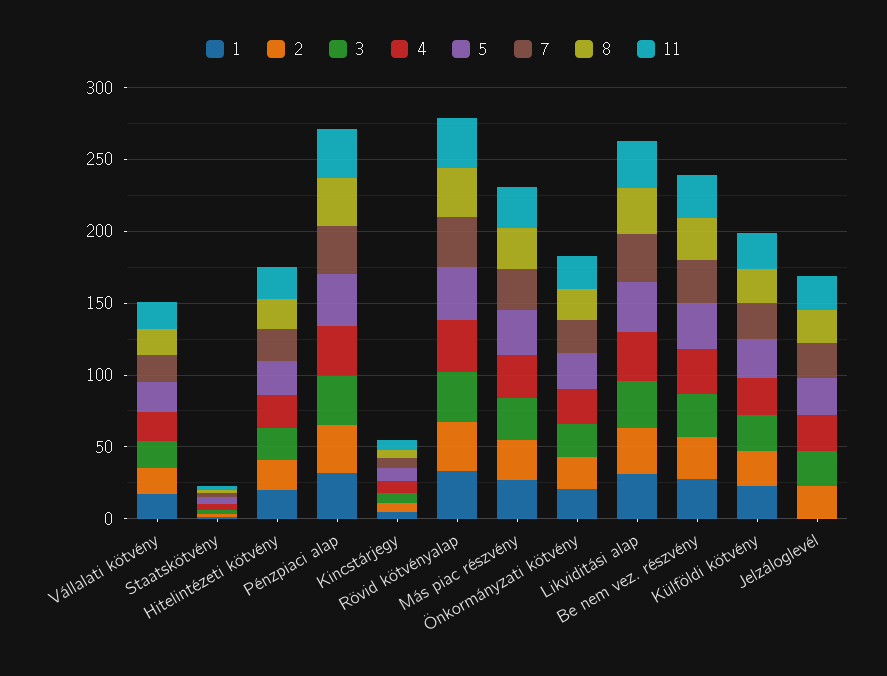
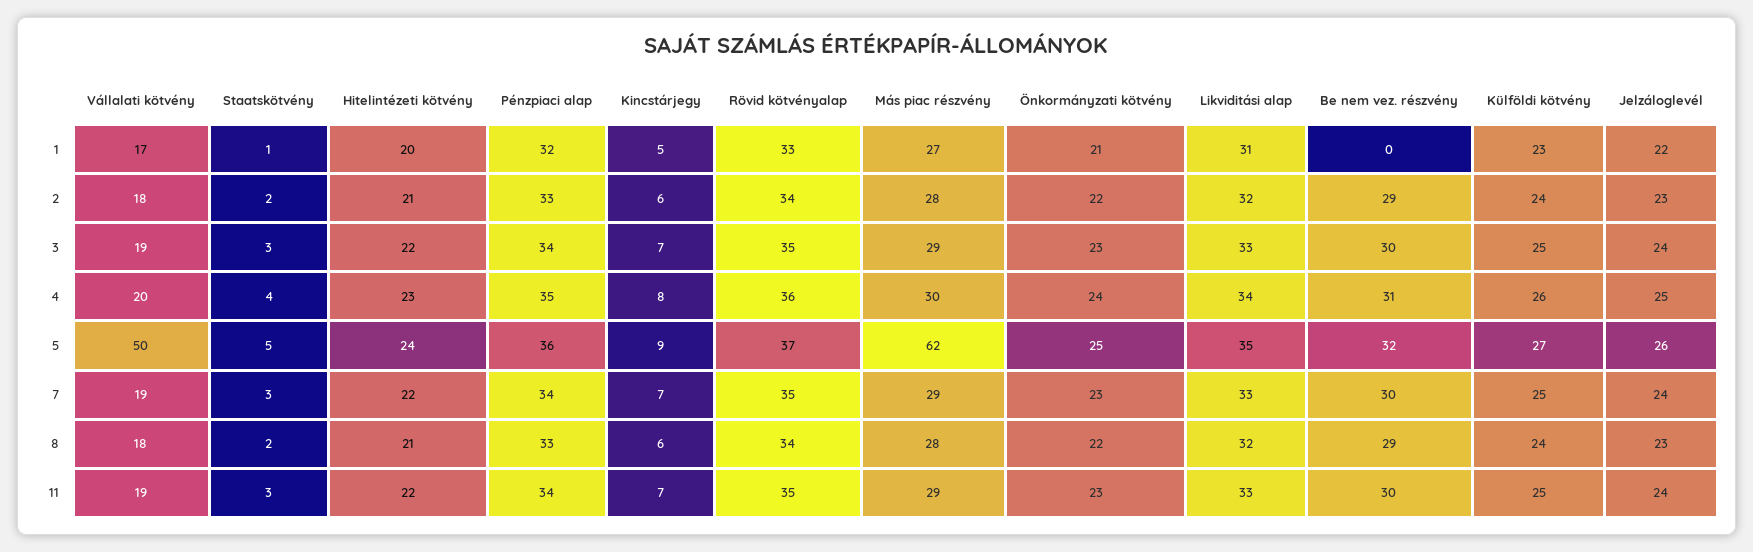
  {
    "1": {
      "Vállalati kötvény": 17,
      "Staatskötvény": 1,
      "Hitelintézeti kötvény": 20,
      "Pénzpiaci alap": 32,
      "Kincstárjegy": 5,
      "Rövid kötvényalap": 33,
      "Más piac részvény": 27,
      "Önkormányzati kötvény": 21,
      "Likviditási alap": 31,
-     "Be nem vez. részvény": 30,
+     "Be nem vez. részvény": 0,
      "Külföldi kötvény": 23,
-     "Jelzáloglevél": 0
+     "Jelzáloglevél": 22
    },
    "2": {
      "Vállalati kötvény": 18,
      "Staatskötvény": 2,
      "Hitelintézeti kötvény": 21,
      "Pénzpiaci alap": 33,
      "Kincstárjegy": 6,
      "Rövid kötvényalap": 34,
      "Más piac részvény": 28,
      "Önkormányzati kötvény": 22,
      "Likviditási alap": 32,
      "Be nem vez. részvény": 29,
      "Külföldi kötvény": 24,
      "Jelzáloglevél": 23
    },
    "3": {
      "Vállalati kötvény": 19,
      "Staatskötvény": 3,
      "Hitelintézeti kötvény": 22,
      "Pénzpiaci alap": 34,
      "Kincstárjegy": 7,
      "Rövid kötvényalap": 35,
      "Más piac részvény": 29,
      "Önkormányzati kötvény": 23,
      "Likviditási alap": 33,
      "Be nem vez. részvény": 30,
      "Külföldi kötvény": 25,
      "Jelzáloglevél": 24
    },
    "4": {
      "Vállalati kötvény": 20,
      "Staatskötvény": 4,
      "Hitelintézeti kötvény": 23,
      "Pénzpiaci alap": 35,
      "Kincstárjegy": 8,
      "Rövid kötvényalap": 36,
      "Más piac részvény": 30,
      "Önkormányzati kötvény": 24,
      "Likviditási alap": 34,
      "Be nem vez. részvény": 31,
      "Külföldi kötvény": 26,
      "Jelzáloglevél": 25
    },
    "5": {
-     "Vállalati kötvény": 20,
+     "Vállalati kötvény": 50,
      "Staatskötvény": 5,
      "Hitelintézeti kötvény": 24,
      "Pénzpiaci alap": 36,
      "Kincstárjegy": 9,
      "Rövid kötvényalap": 37,
-     "Más piac részvény": 30,
+     "Más piac részvény": 62,
      "Önkormányzati kötvény": 25,
      "Likviditási alap": 35,
      "Be nem vez. részvény": 32,
      "Külföldi kötvény": 27,
      "Jelzáloglevél": 26
    },
    "7": {
      "Vállalati kötvény": 19,
      "Staatskötvény": 3,
      "Hitelintézeti kötvény": 22,
      "Pénzpiaci alap": 34,
      "Kincstárjegy": 7,
      "Rövid kötvényalap": 35,
      "Más piac részvény": 29,
      "Önkormányzati kötvény": 23,
      "Likviditási alap": 33,
      "Be nem vez. részvény": 30,
      "Külföldi kötvény": 25,
      "Jelzáloglevél": 24
    },
    "8": {
      "Vállalati kötvény": 18,
      "Staatskötvény": 2,
      "Hitelintézeti kötvény": 21,
      "Pénzpiaci alap": 33,
      "Kincstárjegy": 6,
      "Rövid kötvényalap": 34,
      "Más piac részvény": 28,
      "Önkormányzati kötvény": 22,
      "Likviditási alap": 32,
      "Be nem vez. részvény": 29,
      "Külföldi kötvény": 24,
      "Jelzáloglevél": 23
    },
    "11": {
      "Vállalati kötvény": 19,
      "Staatskötvény": 3,
      "Hitelintézeti kötvény": 22,
      "Pénzpiaci alap": 34,
      "Kincstárjegy": 7,
      "Rövid kötvényalap": 35,
      "Más piac részvény": 29,
      "Önkormányzati kötvény": 23,
      "Likviditási alap": 33,
      "Be nem vez. részvény": 30,
      "Külföldi kötvény": 25,
      "Jelzáloglevél": 24
    }
  }

